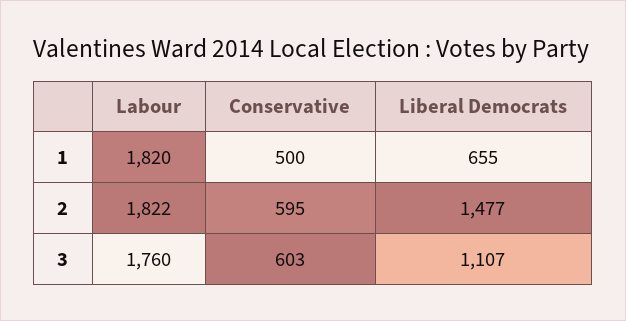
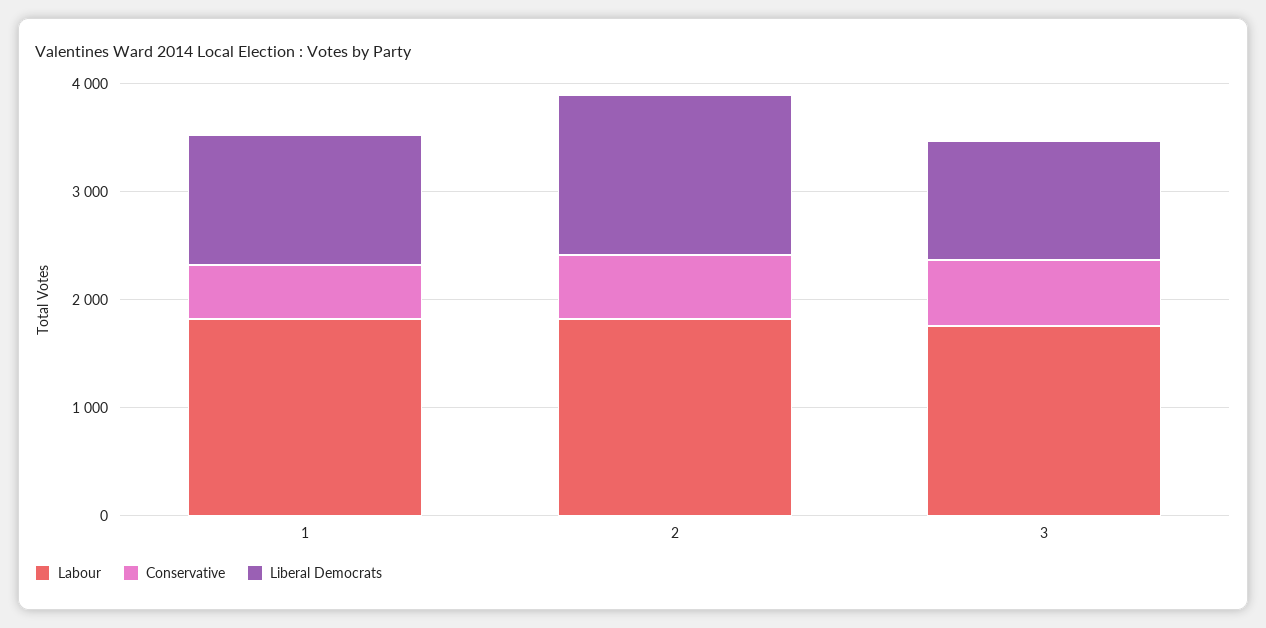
  {
    "Labour": {
      "1": 1820,
      "2": 1822,
      "3": 1760
    },
    "Conservative": {
      "1": 500,
      "2": 595,
      "3": 603
    },
    "Liberal Democrats": {
-     "1": 655,
+     "1": 1200,
      "2": 1477,
      "3": 1107
    }
  }

